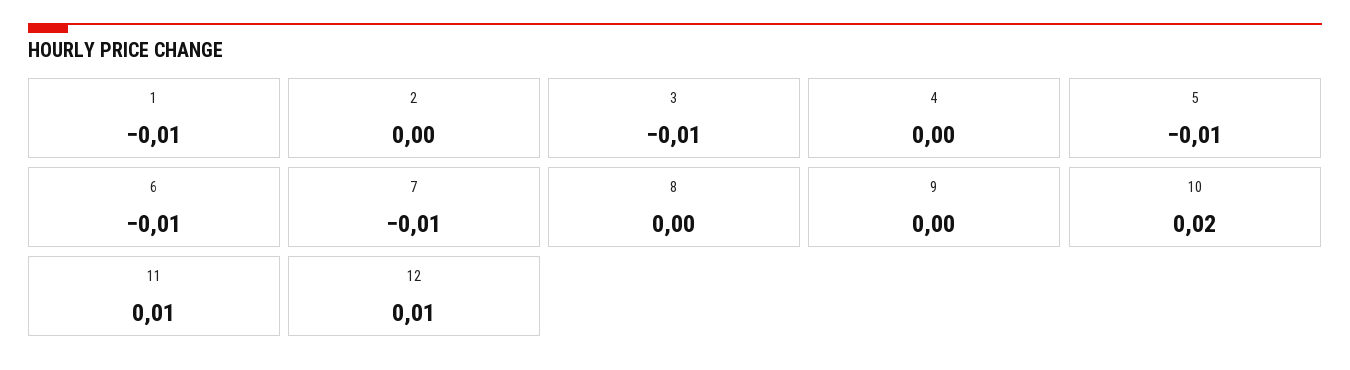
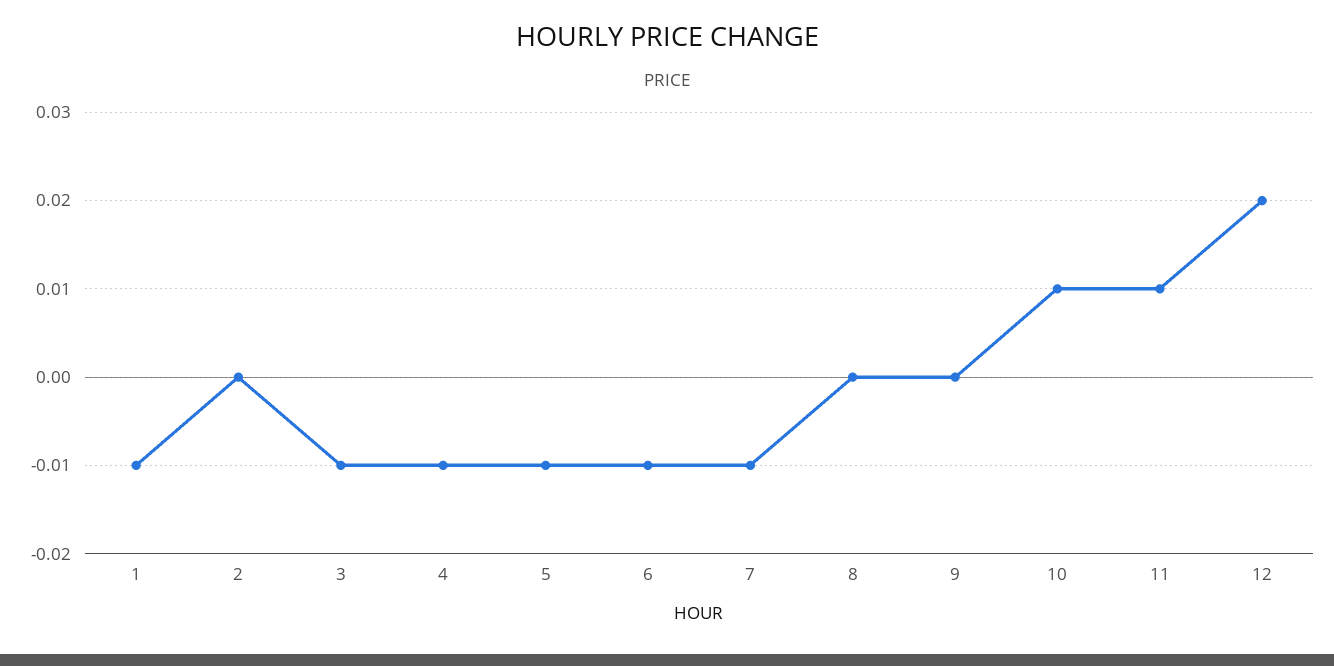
  {
    "1": -0.01,
    "2": 0,
    "3": -0.01,
-   "4": 0,
+   "4": -0.01,
    "5": -0.01,
    "6": -0.01,
    "7": -0.01,
    "8": 0,
    "9": 0,
-   "10": 0.02,
+   "10": 0.01,
    "11": 0.01,
-   "12": 0.01
+   "12": 0.02
  }

